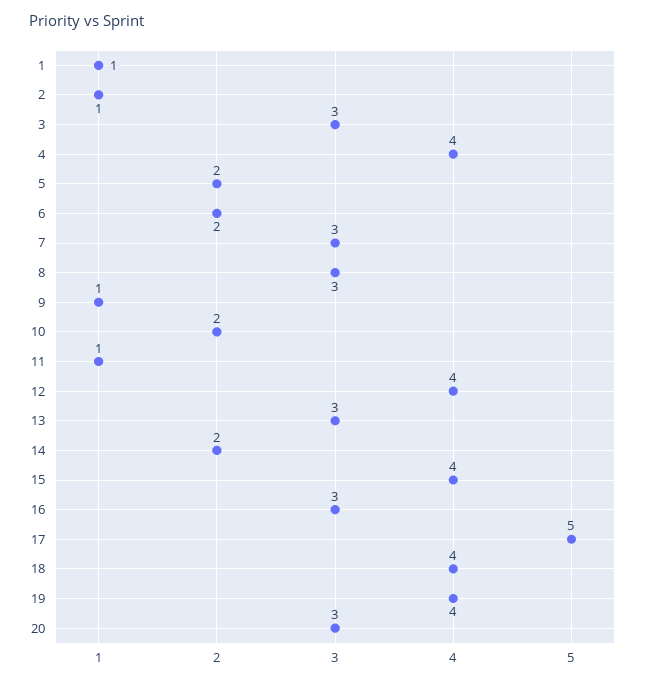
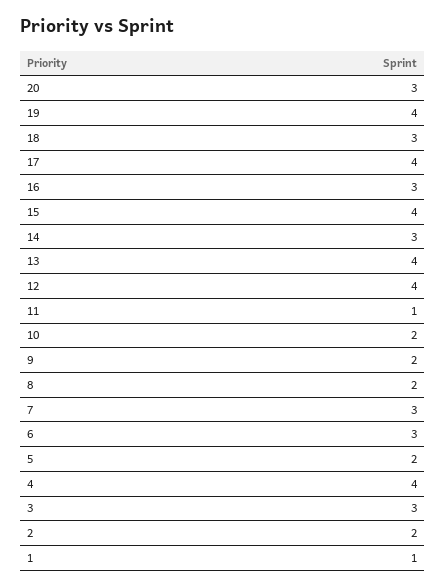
  {
    "1": 1,
-   "2": 1,
+   "2": 2,
    "3": 3,
    "4": 4,
    "5": 2,
-   "6": 2,
+   "6": 3,
    "7": 3,
-   "8": 3,
+   "8": 2,
-   "9": 1,
+   "9": 2,
    "10": 2,
    "11": 1,
    "12": 4,
-   "13": 3,
+   "13": 4,
-   "14": 2,
+   "14": 3,
    "15": 4,
    "16": 3,
-   "17": 5,
+   "17": 4,
-   "18": 4,
+   "18": 3,
    "19": 4,
    "20": 3
  }

